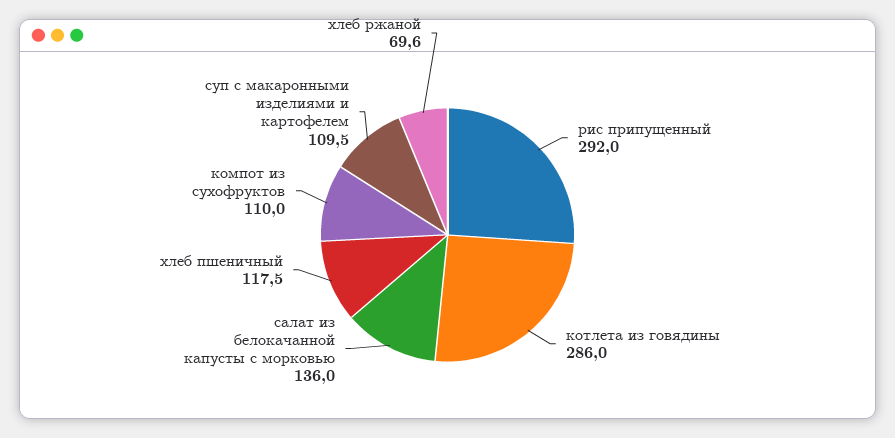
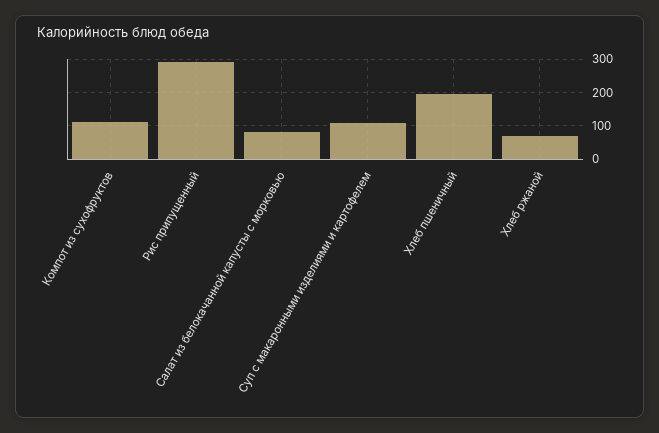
  {
    "рис припущенный": 292,
-   "котлета из говядины": 286,
-   "салат из белокачанной капусты с морковью": 136,
+   "салат из белокачанной капусты с морковью": 80,
-   "хлеб пшеничный": 117.5,
+   "хлеб пшеничный": 200,
    "компот из сухофруктов": 110,
    "суп с макаронными изделиями и картофелем": 109.5,
    "хлеб ржаной": 69.6
  }

